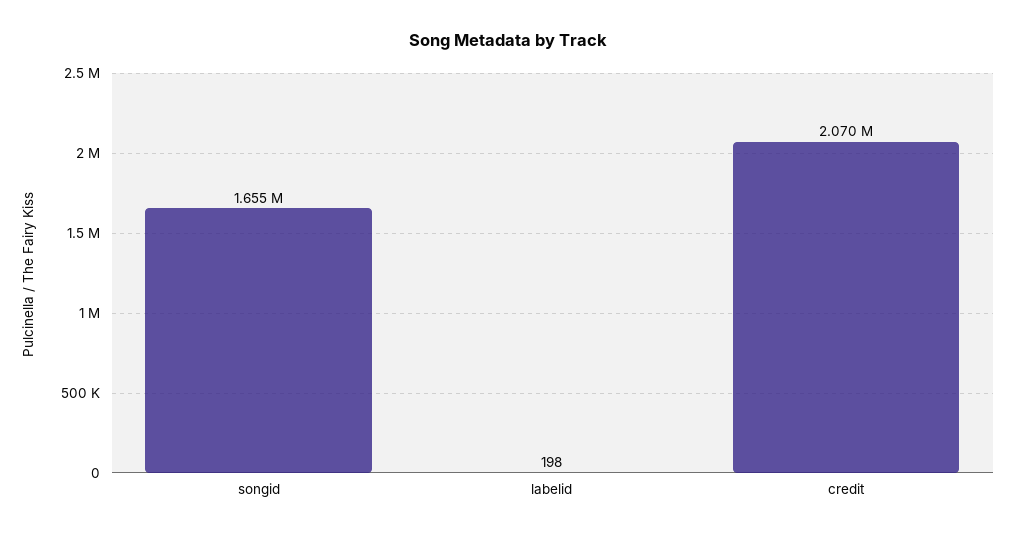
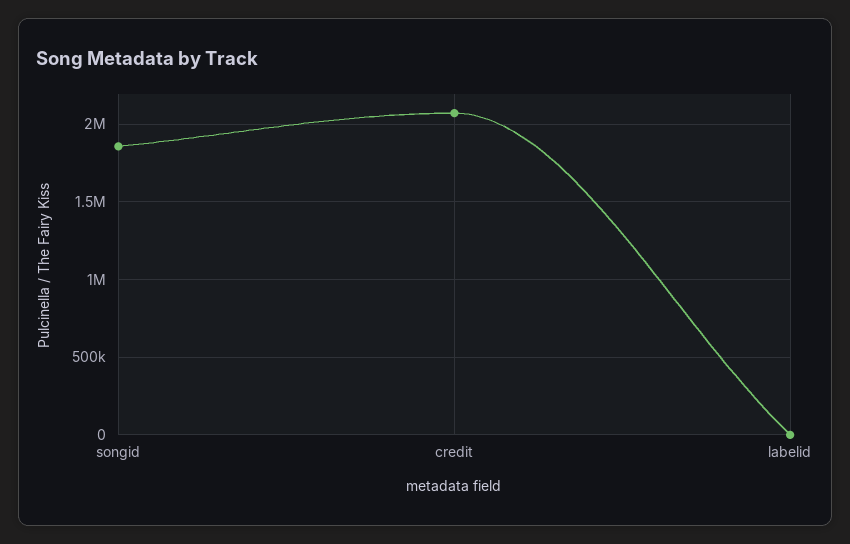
  {
-   "songid": 1655000,
+   "songid": 1850000,
    "labelid": 198,
    "credit": 2070000
  }

